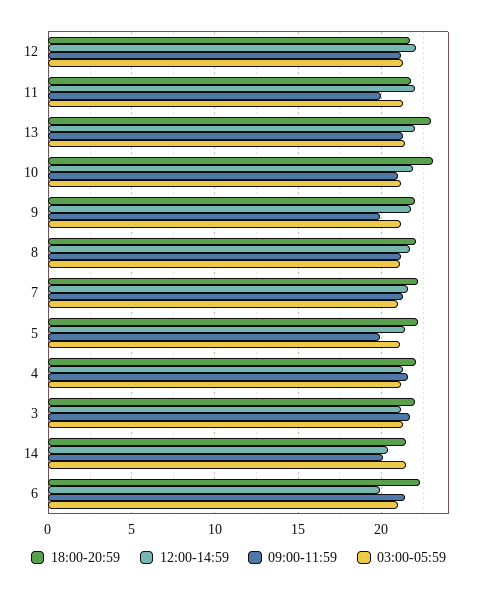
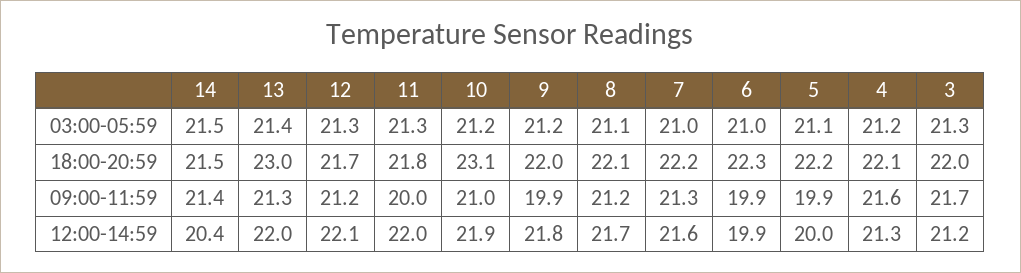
  {
    "18:00-20:59": {
      "12": 21.7,
      "11": 21.8,
      "13": 23,
      "10": 23.1,
      "9": 22,
      "8": 22.1,
      "7": 22.2,
      "5": 22.2,
      "4": 22.1,
      "3": 22,
      "14": 21.5,
      "6": 22.3
    },
    "12:00-14:59": {
      "12": 22.1,
      "11": 22,
      "13": 22,
      "10": 21.9,
      "9": 21.8,
      "8": 21.7,
      "7": 21.6,
-     "5": 21.5,
+     "5": 20,
      "4": 21.3,
      "3": 21.2,
      "14": 20.4,
      "6": 19.9
    },
    "09:00-11:59": {
      "12": 21.2,
      "11": 20,
      "13": 21.3,
      "10": 21,
      "9": 19.9,
      "8": 21.2,
      "7": 21.3,
      "5": 19.9,
      "4": 21.6,
      "3": 21.7,
-     "14": 20,
+     "14": 21.4,
-     "6": 21.5
+     "6": 19.9
    },
    "03:00-05:59": {
      "12": 21.3,
      "11": 21.3,
      "13": 21.4,
      "10": 21.2,
      "9": 21.2,
      "8": 21.1,
      "7": 21,
      "5": 21.1,
      "4": 21.2,
      "3": 21.3,
      "14": 21.5,
      "6": 21
    }
  }

